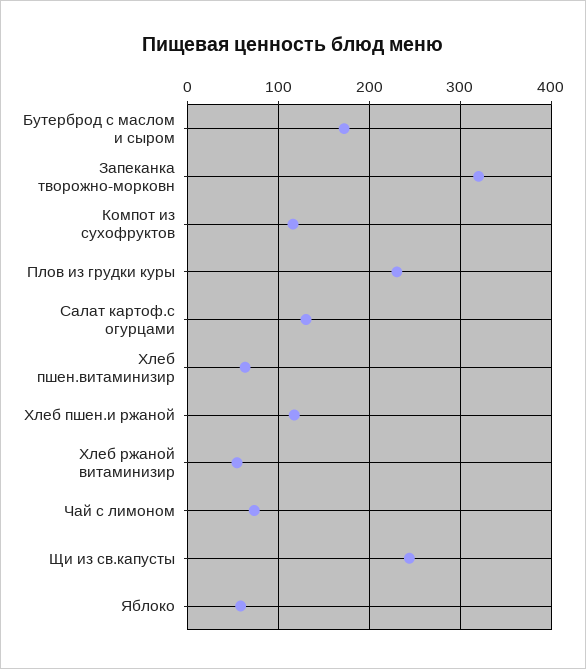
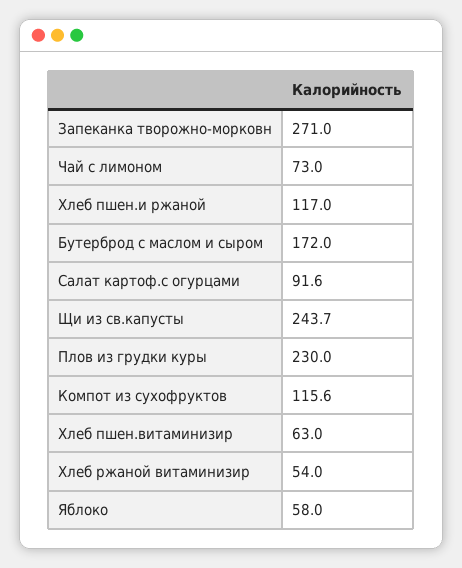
  {
    "Бутерброд с маслом и сыром": 172,
-   "Запеканка творожно-морковн": 320,
+   "Запеканка творожно-морковн": 271,
    "Компот из сухофруктов": 115.6,
    "Плов из грудки куры": 230,
-   "Салат картоф.с огурцами": 130,
+   "Салат картоф.с огурцами": 91.6,
    "Хлеб пшен.витаминизир": 63,
    "Хлеб пшен.и ржаной": 117,
    "Хлеб ржаной витаминизир": 54,
    "Чай с лимоном": 73,
    "Щи из св.капусты": 243.7,
    "Яблоко": 58
  }

